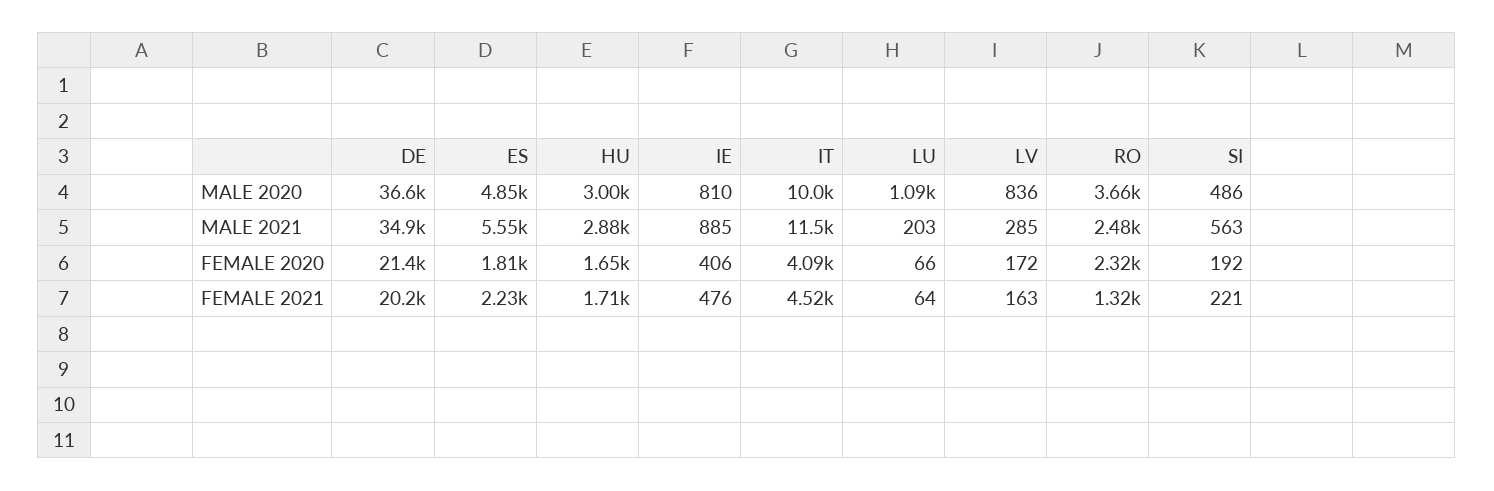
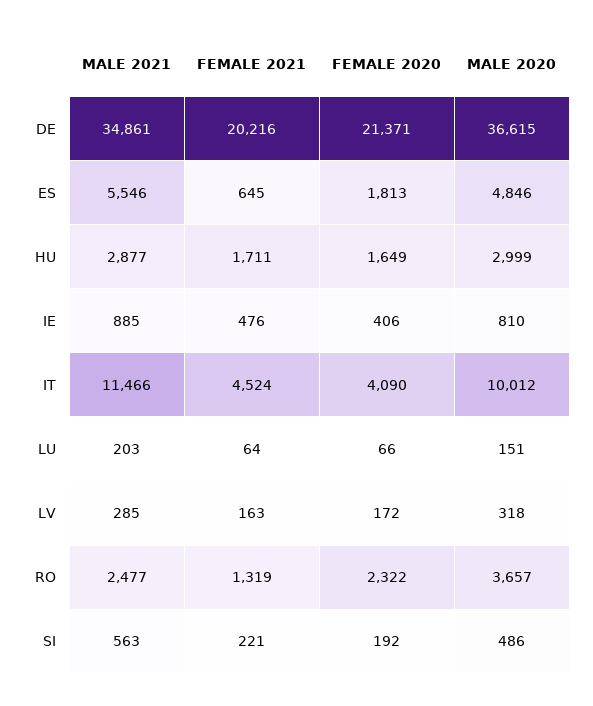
  {
    "DE": {
      "MALE 2020": 36615,
      "MALE 2021": 34861,
      "FEMALE 2020": 21371,
      "FEMALE 2021": 20216
    },
    "ES": {
      "MALE 2020": 4846,
      "MALE 2021": 5546,
      "FEMALE 2020": 1813,
-     "FEMALE 2021": 2230
+     "FEMALE 2021": 645
    },
    "HU": {
      "MALE 2020": 2999,
      "MALE 2021": 2877,
      "FEMALE 2020": 1649,
      "FEMALE 2021": 1711
    },
    "IE": {
      "MALE 2020": 810,
      "MALE 2021": 885,
      "FEMALE 2020": 406,
      "FEMALE 2021": 476
    },
    "IT": {
      "MALE 2020": 10012,
      "MALE 2021": 11466,
      "FEMALE 2020": 4090,
      "FEMALE 2021": 4524
    },
    "LU": {
-     "MALE 2020": 1090,
+     "MALE 2020": 151,
      "MALE 2021": 203,
      "FEMALE 2020": 66,
      "FEMALE 2021": 64
    },
    "LV": {
-     "MALE 2020": 836,
+     "MALE 2020": 318,
      "MALE 2021": 285,
      "FEMALE 2020": 172,
      "FEMALE 2021": 163
    },
    "RO": {
      "MALE 2020": 3657,
      "MALE 2021": 2477,
      "FEMALE 2020": 2322,
      "FEMALE 2021": 1319
    },
    "SI": {
      "MALE 2020": 486,
      "MALE 2021": 563,
      "FEMALE 2020": 192,
      "FEMALE 2021": 221
    }
  }

